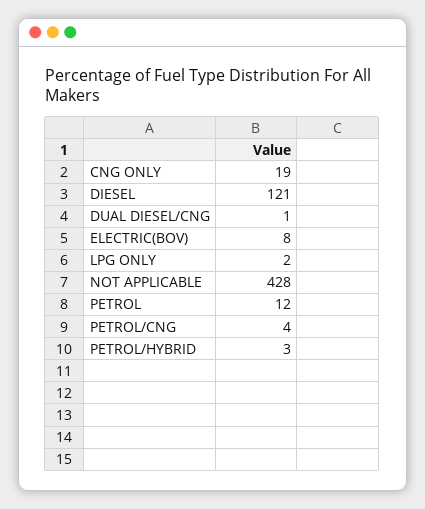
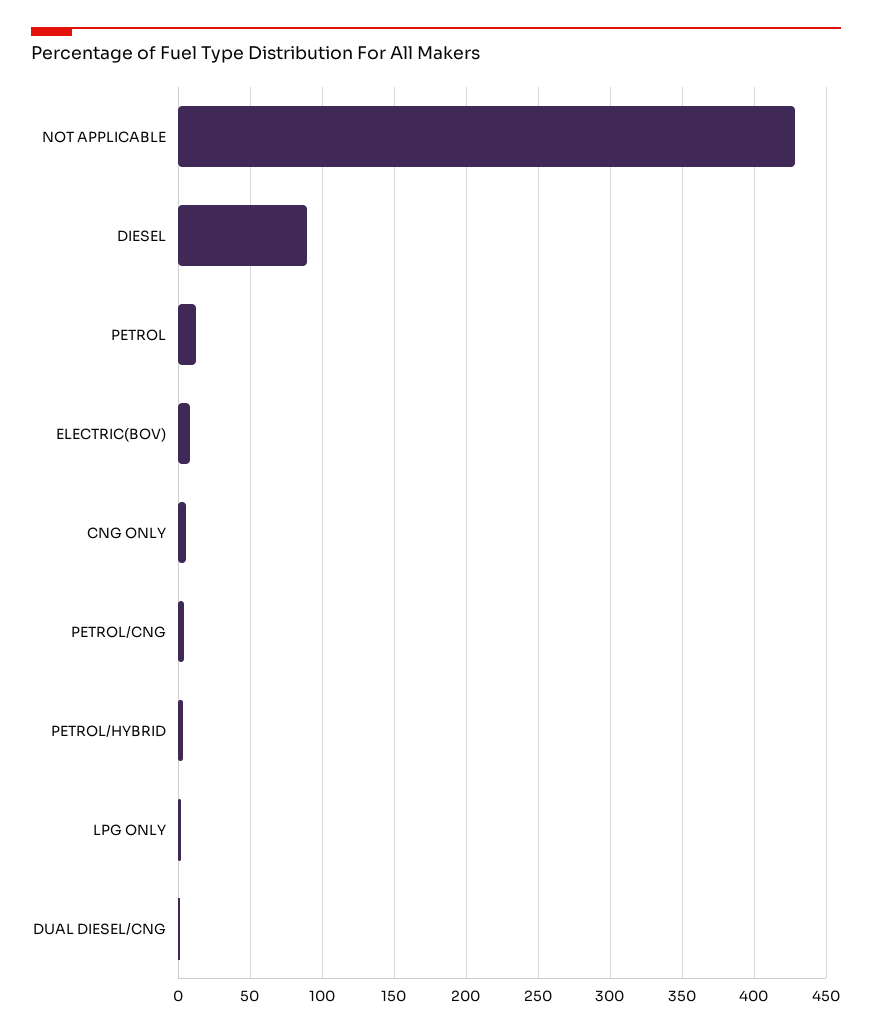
  {
-   "CNG ONLY": 19,
+   "CNG ONLY": 5,
-   "DIESEL": 121,
+   "DIESEL": 90,
    "DUAL DIESEL/CNG": 1,
    "ELECTRIC(BOV)": 8,
    "LPG ONLY": 2,
    "NOT APPLICABLE": 428,
    "PETROL": 12,
    "PETROL/CNG": 4,
    "PETROL/HYBRID": 3
  }

